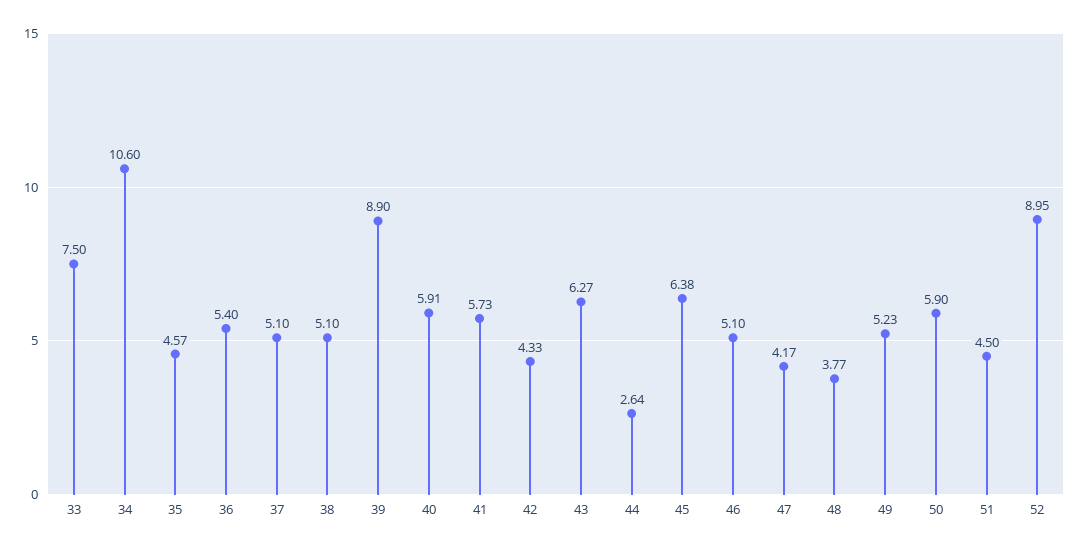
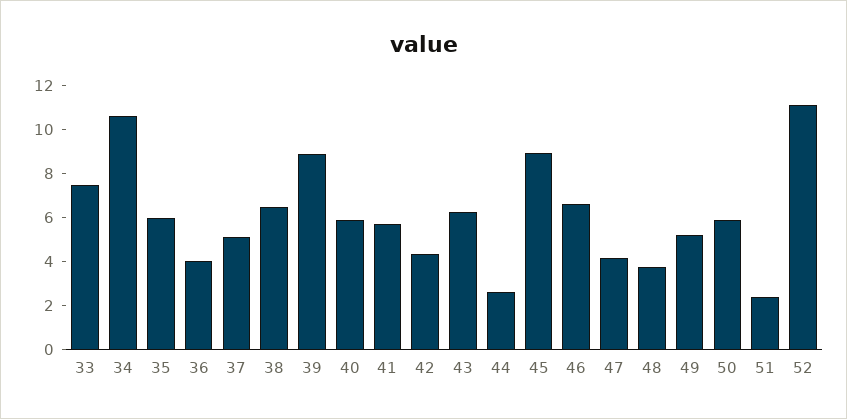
  {
    "33": 7.5,
    "34": 10.6,
-   "35": 4.57,
+   "35": 6,
-   "36": 5.4,
+   "36": 4,
    "37": 5.1,
-   "38": 5.1,
+   "38": 6.5,
    "39": 8.9,
    "40": 5.91,
    "41": 5.73,
    "42": 4.33,
    "43": 6.27,
    "44": 2.64,
-   "45": 6.38,
+   "45": 9,
-   "46": 5.1,
+   "46": 6.5,
    "47": 4.17,
    "48": 3.77,
    "49": 5.23,
    "50": 5.9,
-   "51": 4.5,
+   "51": 2.5,
-   "52": 8.95
+   "52": 11
  }

